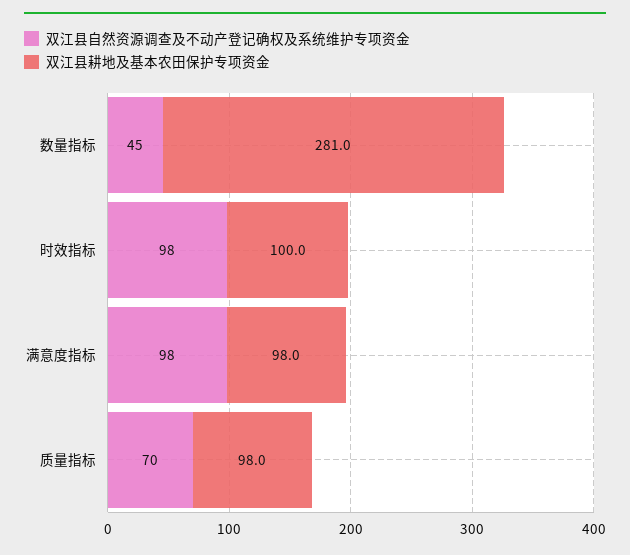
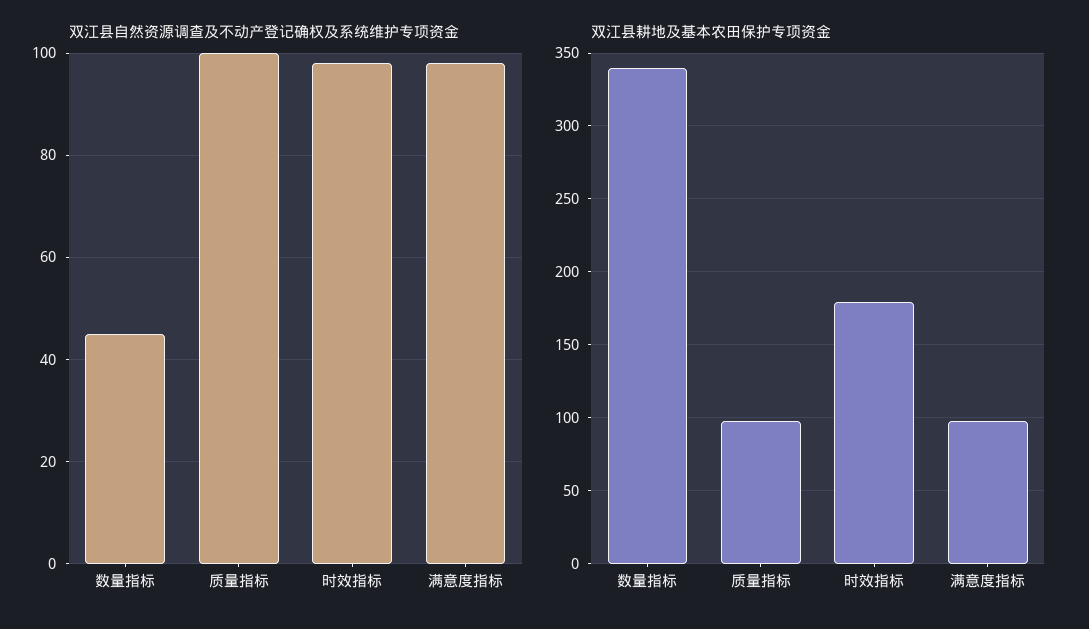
  {
    "双江县自然资源调查及不动产登记确权及系统维护专项资金": {
      "数量指标": 45,
      "时效指标": 98,
      "满意度指标": 98,
-     "质量指标": 70
+     "质量指标": 100
    },
    "双江县耕地及基本农田保护专项资金": {
-     "数量指标": 281,
+     "数量指标": 340,
-     "时效指标": 100,
+     "时效指标": 180,
      "满意度指标": 98,
      "质量指标": 98
    }
  }

